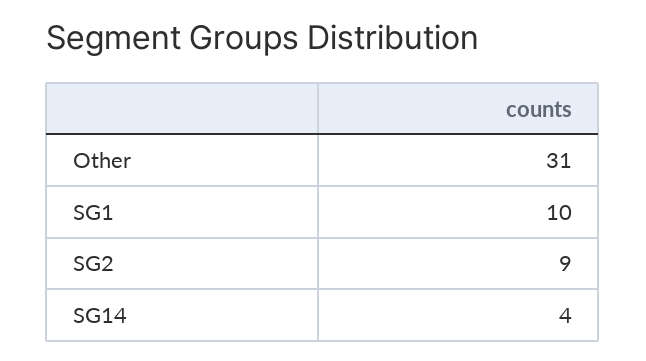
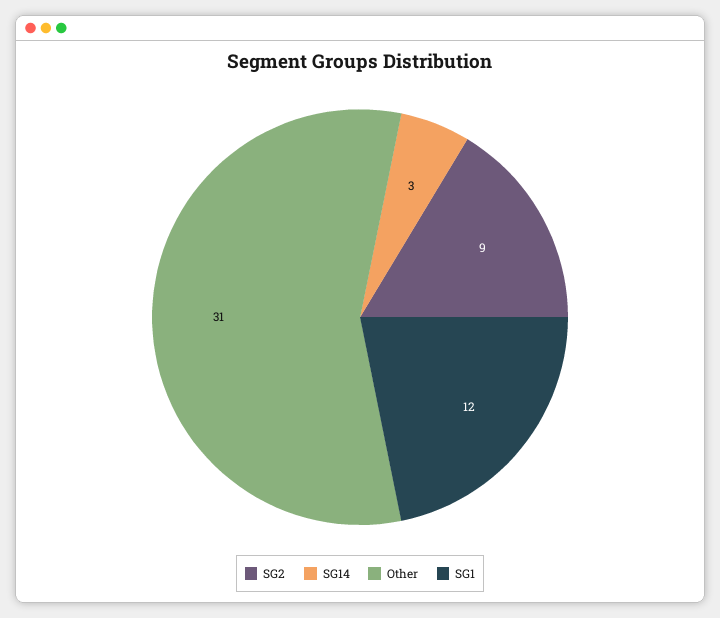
  {
    "Other": 31,
-   "SG1": 10,
+   "SG1": 12,
    "SG2": 9,
-   "SG14": 4
+   "SG14": 3
  }

